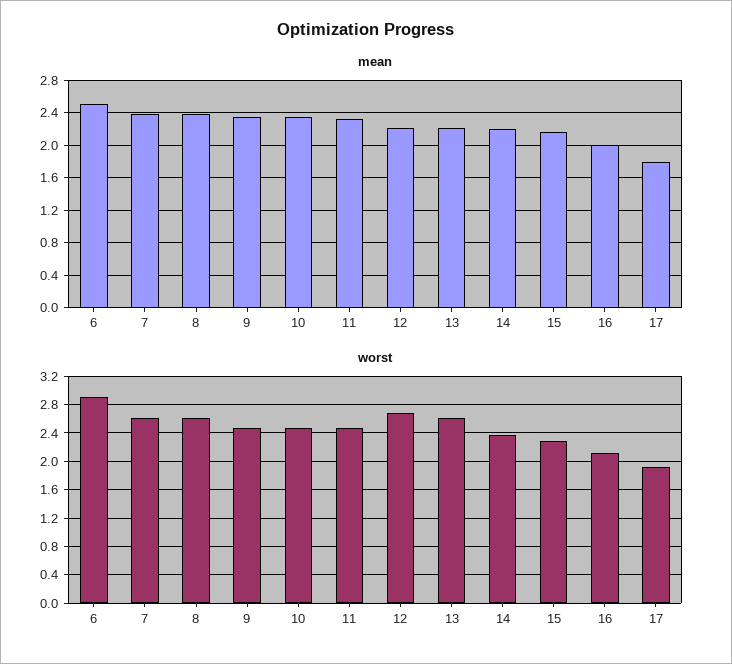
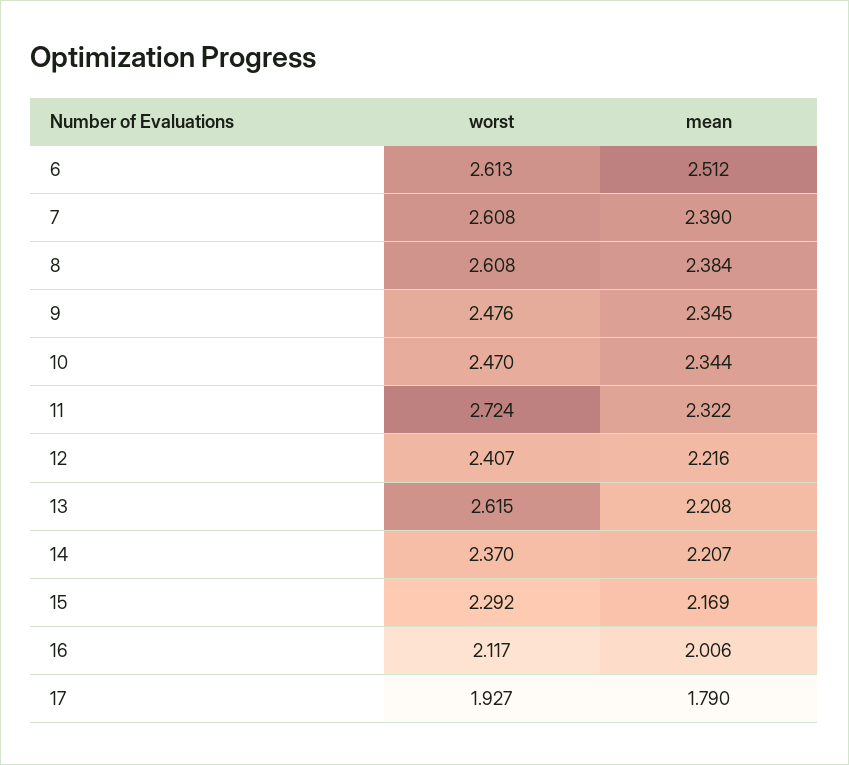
  {
    "mean": {
      "6": 2.512,
      "7": 2.39,
      "8": 2.384,
      "9": 2.345,
      "10": 2.344,
      "11": 2.322,
      "12": 2.216,
      "13": 2.208,
      "14": 2.207,
      "15": 2.169,
      "16": 2.006,
      "17": 1.79
    },
    "worst": {
-     "6": 2.9,
+     "6": 2.613,
      "7": 2.608,
      "8": 2.608,
      "9": 2.476,
      "10": 2.47,
-     "11": 2.5,
+     "11": 2.724,
-     "12": 2.7,
+     "12": 2.407,
      "13": 2.615,
      "14": 2.37,
      "15": 2.292,
      "16": 2.117,
      "17": 1.927
    }
  }

